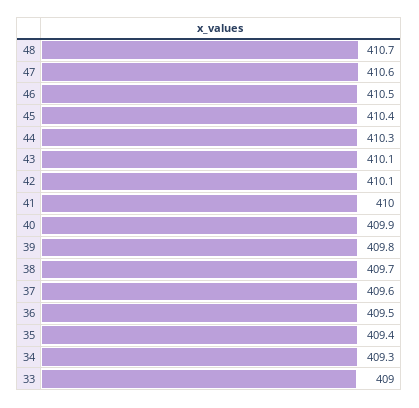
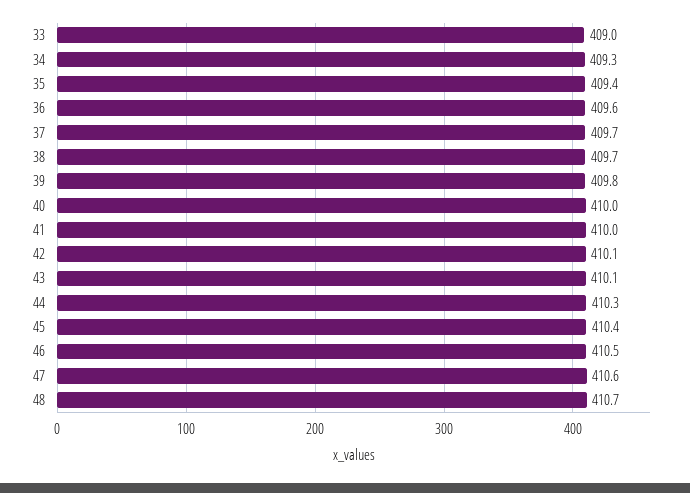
  {
    "48": 410.7,
    "47": 410.6,
    "46": 410.5,
    "45": 410.4,
    "44": 410.3,
    "43": 410.1,
    "42": 410.1,
    "41": 410,
-   "40": 409.9,
+   "40": 410,
    "39": 409.8,
    "38": 409.7,
-   "37": 409.6,
+   "37": 409.7,
-   "36": 409.5,
+   "36": 409.6,
    "35": 409.4,
    "34": 409.3,
    "33": 409
  }

